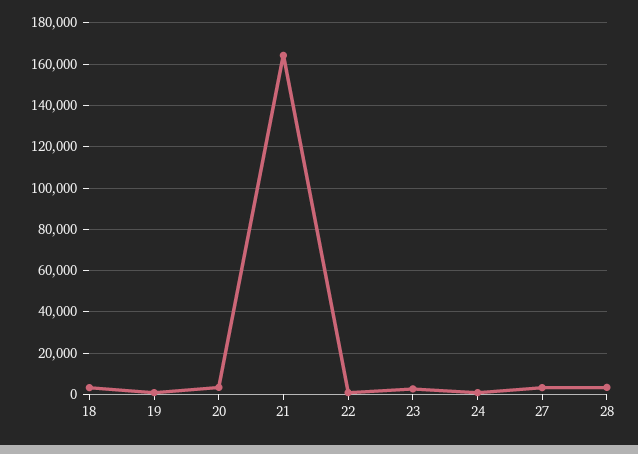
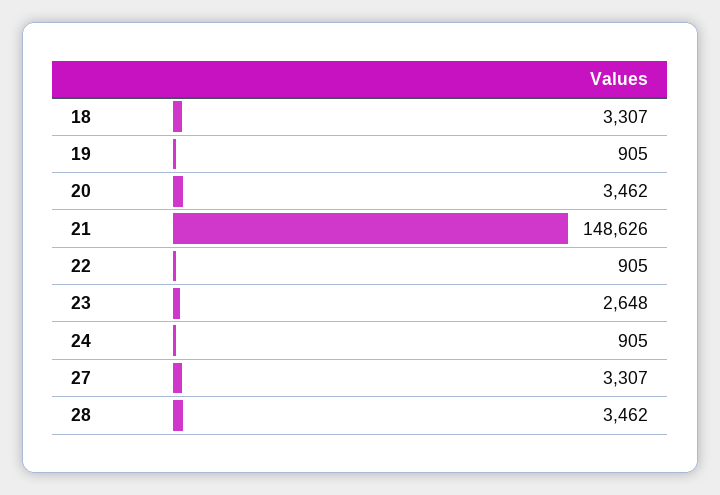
  {
    "18": 3307,
    "19": 905,
    "20": 3462,
-   "21": 165000,
+   "21": 148626,
    "22": 905,
    "23": 2648,
    "24": 905,
    "27": 3307,
    "28": 3462
  }

